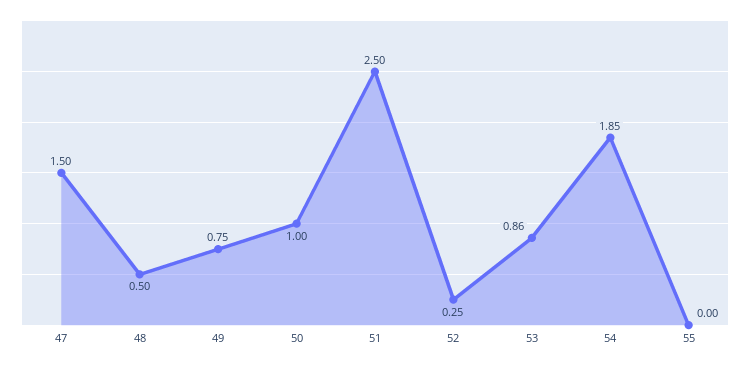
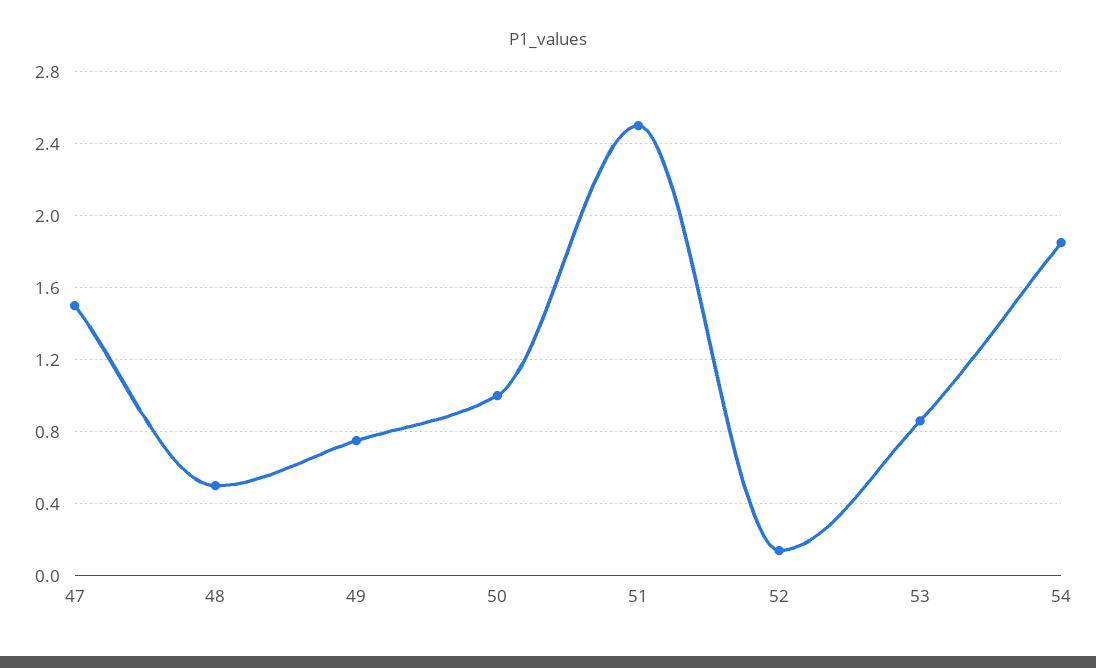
  {
    "47": 1.5,
    "48": 0.5,
    "49": 0.75,
    "50": 1,
    "51": 2.5,
-   "52": 0.25,
+   "52": 0.15,
    "53": 0.86,
-   "54": 1.85,
+   "54": 1.85
-   "55": 0
  }

